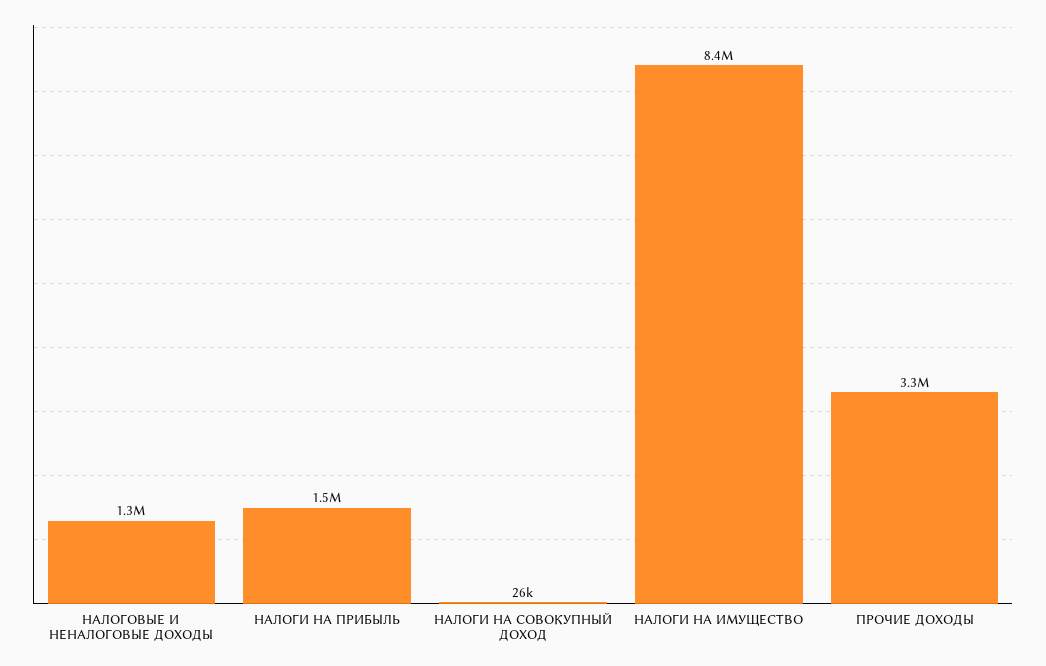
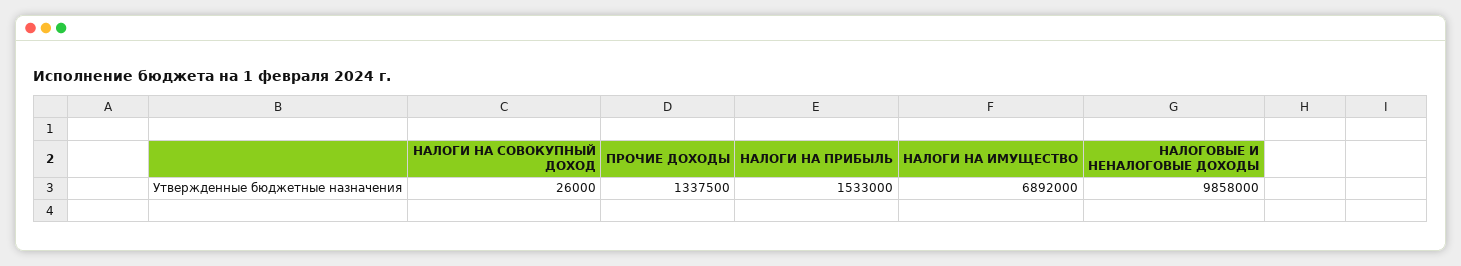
  {
-   "НАЛОГОВЫЕ И НЕНАЛОГОВЫЕ ДОХОДЫ": 1300000,
+   "НАЛОГОВЫЕ И НЕНАЛОГОВЫЕ ДОХОДЫ": 9858000,
    "НАЛОГИ НА ПРИБЫЛЬ": 1533000,
    "НАЛОГИ НА СОВОКУПНЫЙ ДОХОД": 26000,
-   "НАЛОГИ НА ИМУЩЕСТВО": 8400000,
+   "НАЛОГИ НА ИМУЩЕСТВО": 6892000,
-   "ПРОЧИЕ ДОХОДЫ": 3300000
+   "ПРОЧИЕ ДОХОДЫ": 1337500
  }

